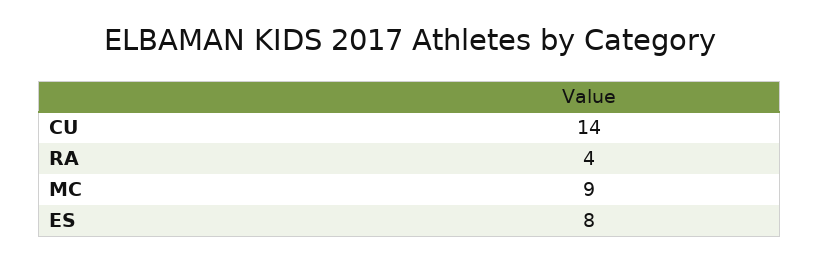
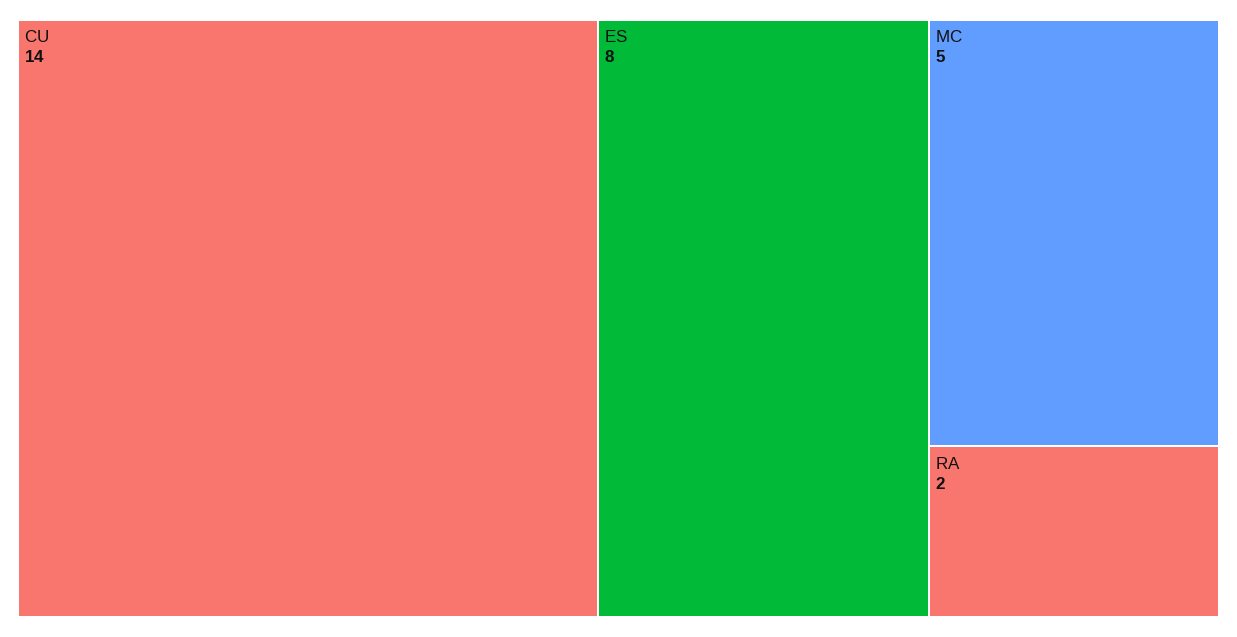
  {
    "CU": 14,
-   "RA": 4,
+   "RA": 2,
-   "MC": 9,
+   "MC": 5,
    "ES": 8
  }

